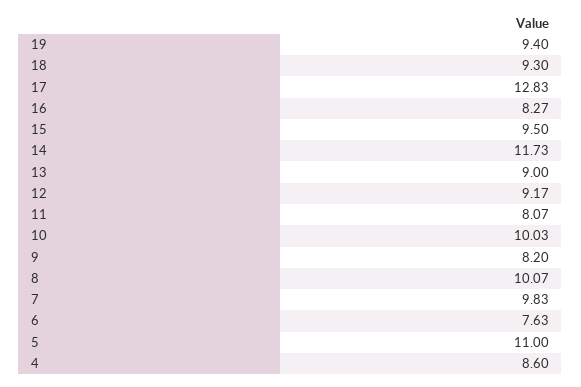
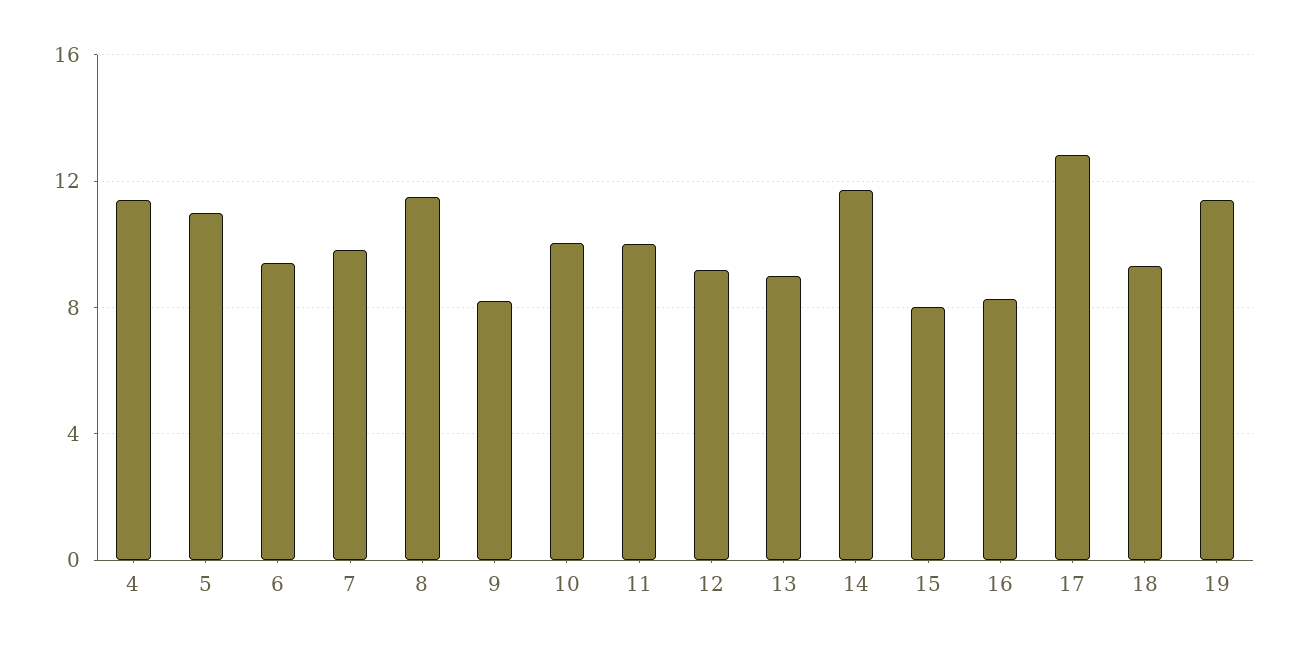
  {
-   "19": 9.4,
+   "19": 11.5,
    "18": 9.3,
    "17": 12.83,
    "16": 8.27,
-   "15": 9.5,
+   "15": 8,
    "14": 11.73,
    "13": 9,
    "12": 9.17,
-   "11": 8.07,
+   "11": 10,
    "10": 10.03,
    "9": 8.2,
-   "8": 10.07,
+   "8": 11.5,
    "7": 9.83,
-   "6": 7.63,
+   "6": 9.5,
    "5": 11,
-   "4": 8.6
+   "4": 11.5
  }

